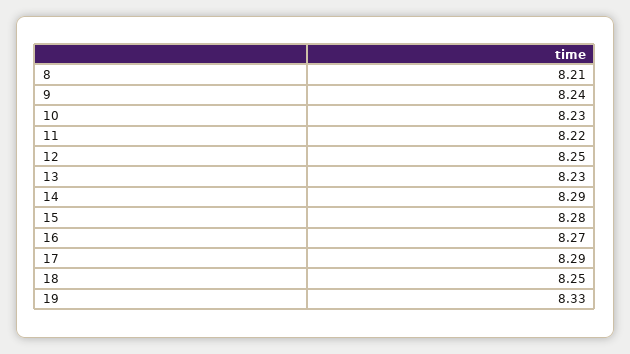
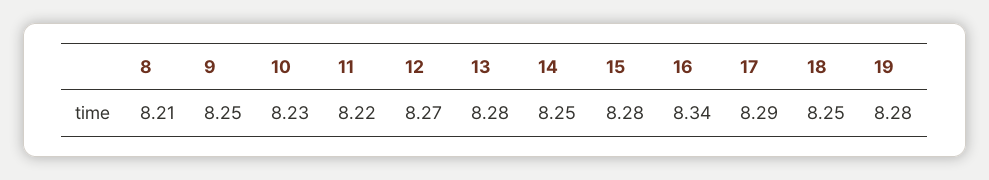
  {
    "8": 8.21,
-   "9": 8.24,
+   "9": 8.25,
    "10": 8.23,
    "11": 8.22,
-   "12": 8.25,
+   "12": 8.27,
-   "13": 8.23,
+   "13": 8.28,
-   "14": 8.29,
+   "14": 8.25,
    "15": 8.28,
-   "16": 8.27,
+   "16": 8.34,
    "17": 8.29,
    "18": 8.25,
-   "19": 8.33
+   "19": 8.28
  }

